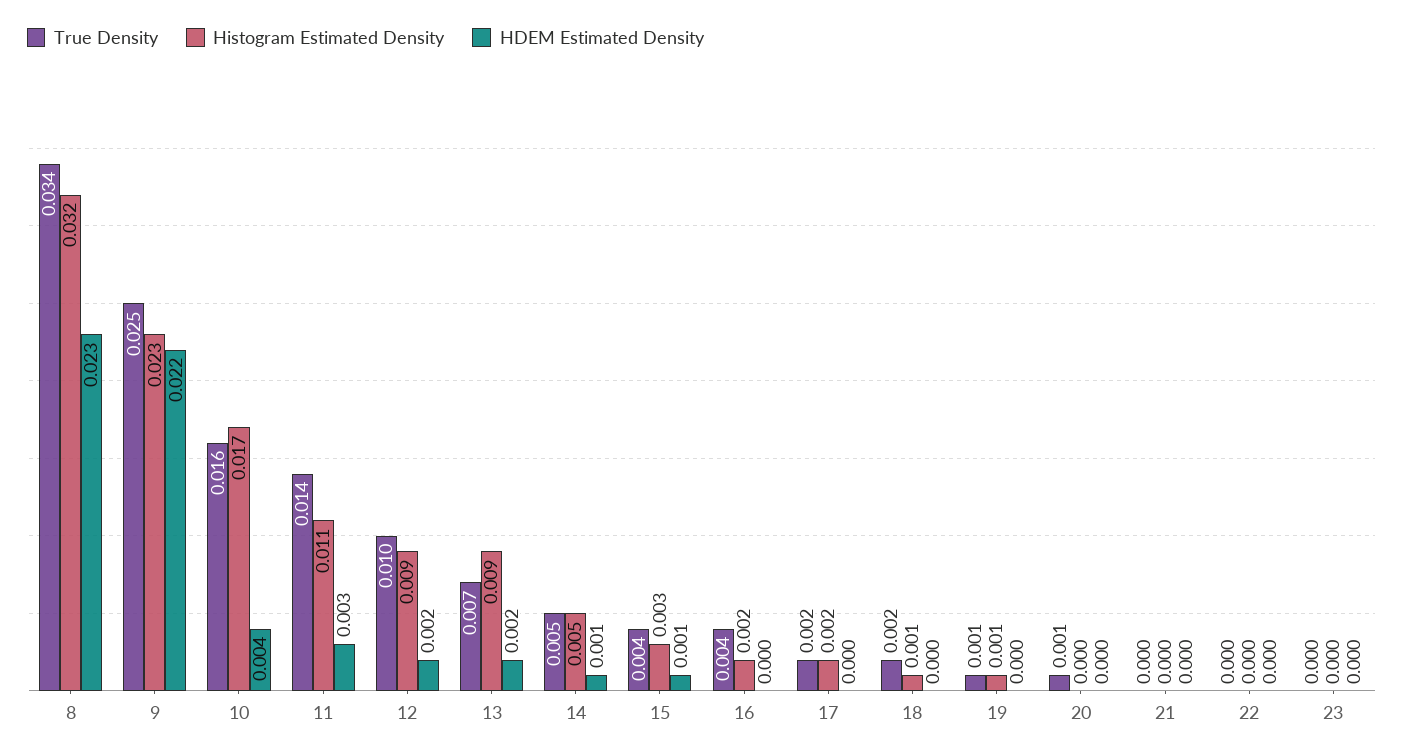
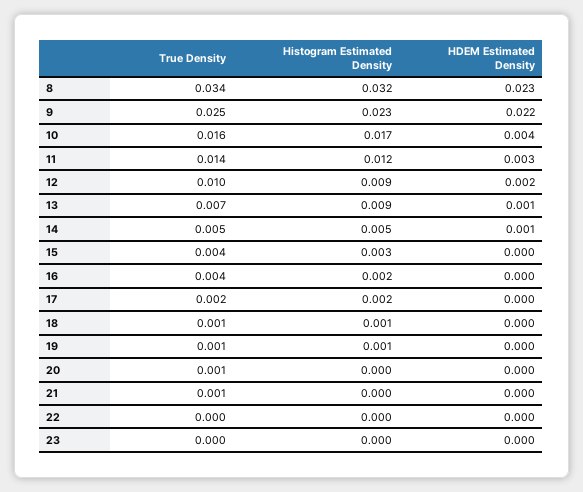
  {
    "True Density": {
      "8": 0.034,
      "9": 0.025,
      "10": 0.016,
      "11": 0.014,
      "12": 0.01,
      "13": 0.007,
      "14": 0.005,
      "15": 0.004,
      "16": 0.004,
      "17": 0.002,
-     "18": 0.002,
+     "18": 0.001,
      "19": 0.001,
      "20": 0.001,
-     "21": 0,
+     "21": 0.001,
      "22": 0,
      "23": 0
    },
    "Histogram Estimated Density": {
      "8": 0.032,
      "9": 0.023,
      "10": 0.017,
-     "11": 0.011,
+     "11": 0.012,
      "12": 0.009,
      "13": 0.009,
      "14": 0.005,
      "15": 0.003,
      "16": 0.002,
      "17": 0.002,
      "18": 0.001,
      "19": 0.001,
      "20": 0,
      "21": 0,
      "22": 0,
      "23": 0
    },
    "HDEM Estimated Density": {
      "8": 0.023,
      "9": 0.022,
      "10": 0.004,
      "11": 0.003,
      "12": 0.002,
-     "13": 0.002,
+     "13": 0.001,
      "14": 0.001,
-     "15": 0.001,
+     "15": 0,
      "16": 0,
      "17": 0,
      "18": 0,
      "19": 0,
      "20": 0,
      "21": 0,
      "22": 0,
      "23": 0
    }
  }

